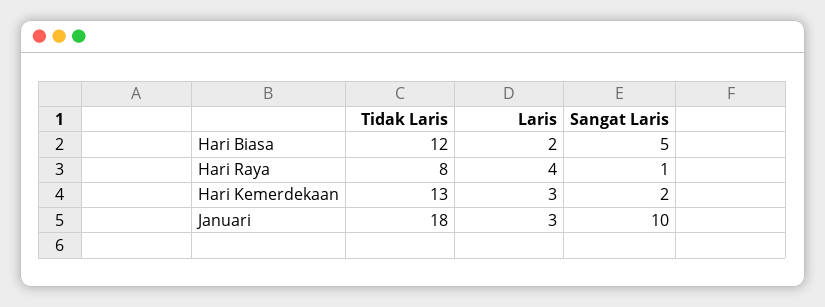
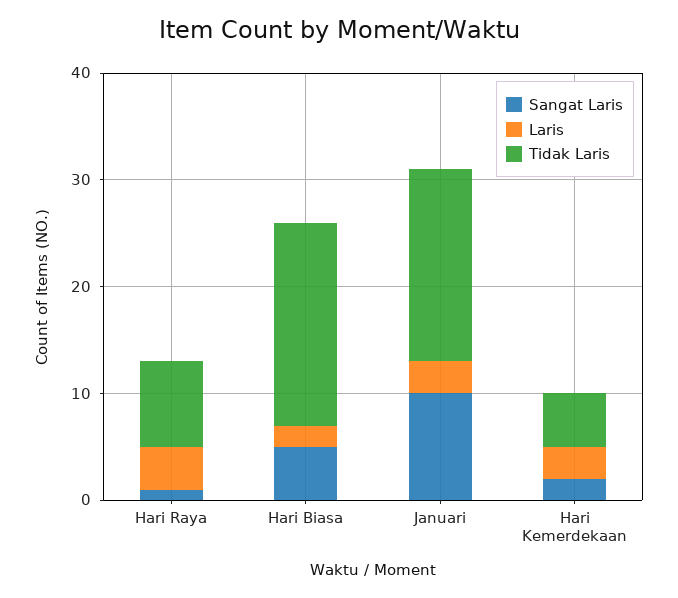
  {
    "Tidak Laris": {
-     "Hari Biasa": 12,
+     "Hari Biasa": 19,
      "Hari Raya": 8,
-     "Hari Kemerdekaan": 13,
+     "Hari Kemerdekaan": 5,
      "Januari": 18
    },
    "Laris": {
      "Hari Biasa": 2,
      "Hari Raya": 4,
      "Hari Kemerdekaan": 3,
      "Januari": 3
    },
    "Sangat Laris": {
      "Hari Biasa": 5,
      "Hari Raya": 1,
      "Hari Kemerdekaan": 2,
      "Januari": 10
    }
  }

